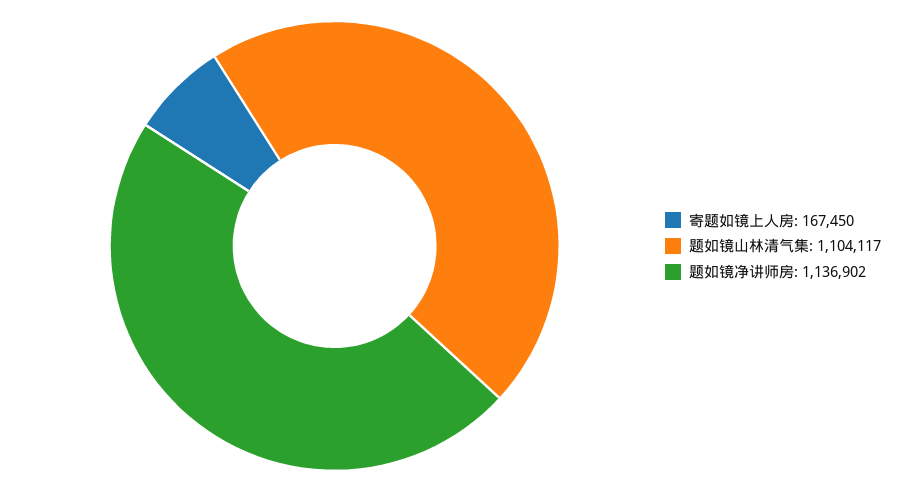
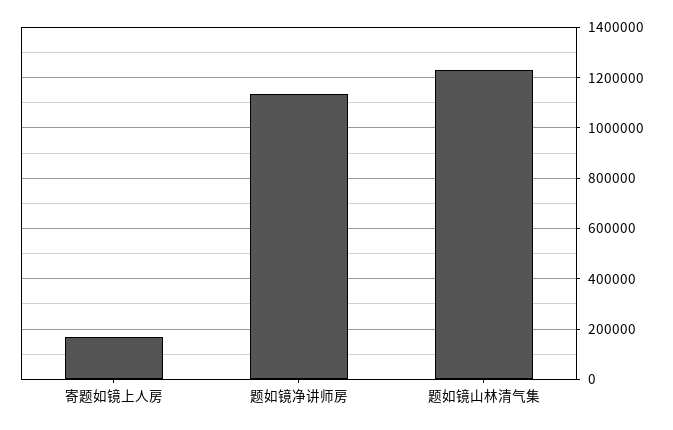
  {
    "寄题如镜上人房": 167450,
-   "题如镜山林清气集": 1104117,
+   "题如镜山林清气集": 1225000,
    "题如镜净讲师房": 1136902
  }

